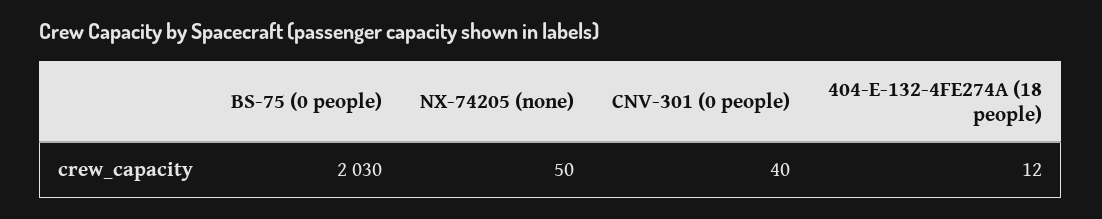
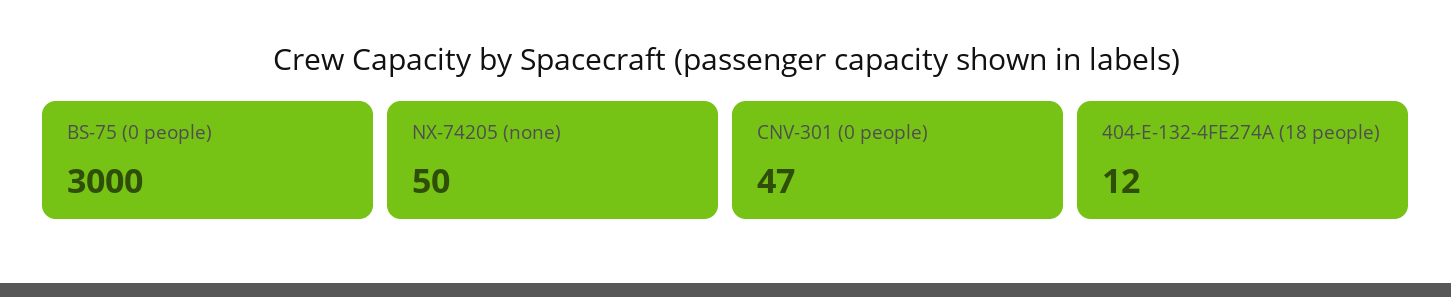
  {
-   "BS-75 (0 people)": 2030,
+   "BS-75 (0 people)": 3000,
    "NX-74205 (none)": 50,
-   "CNV-301 (0 people)": 40,
+   "CNV-301 (0 people)": 47,
    "404-E-132-4FE274A (18 people)": 12
  }

